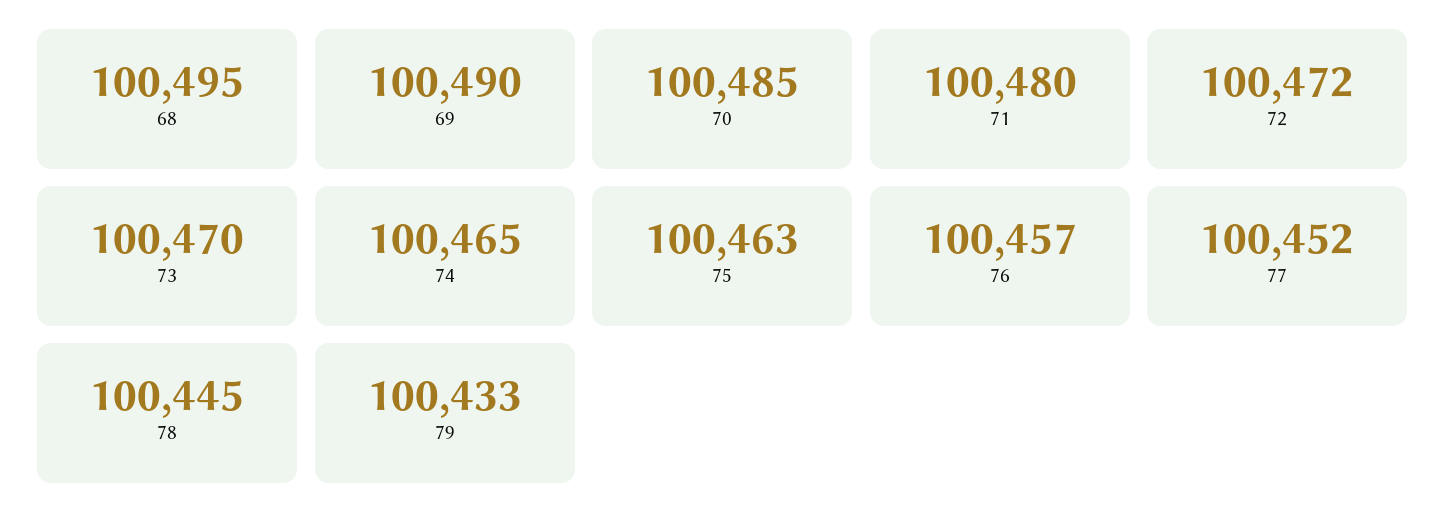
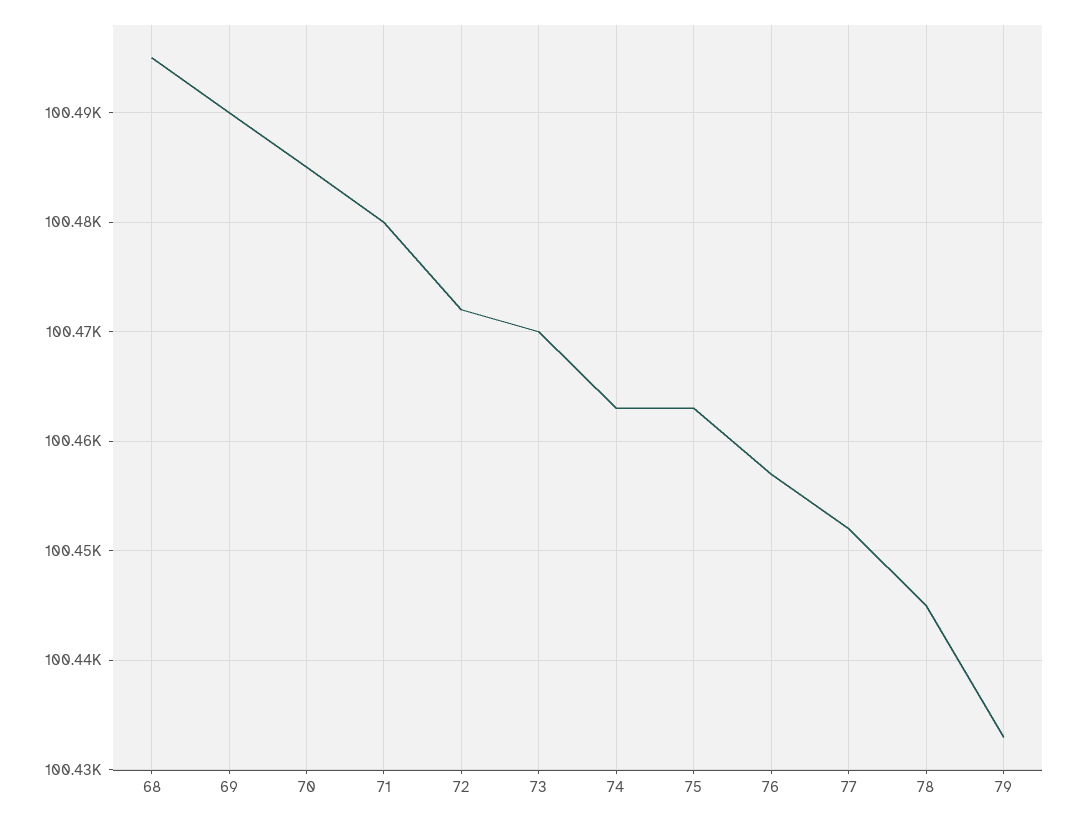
  {
    "68": 100495,
    "69": 100490,
    "70": 100485,
    "71": 100480,
    "72": 100472,
    "73": 100470,
-   "74": 100465,
+   "74": 100463,
    "75": 100463,
    "76": 100457,
    "77": 100452,
    "78": 100445,
    "79": 100433
  }

